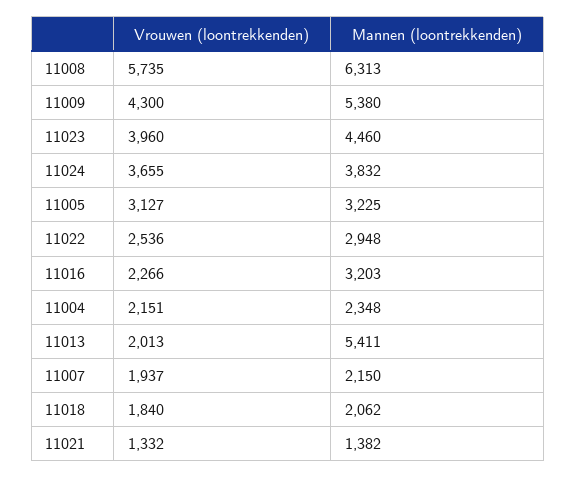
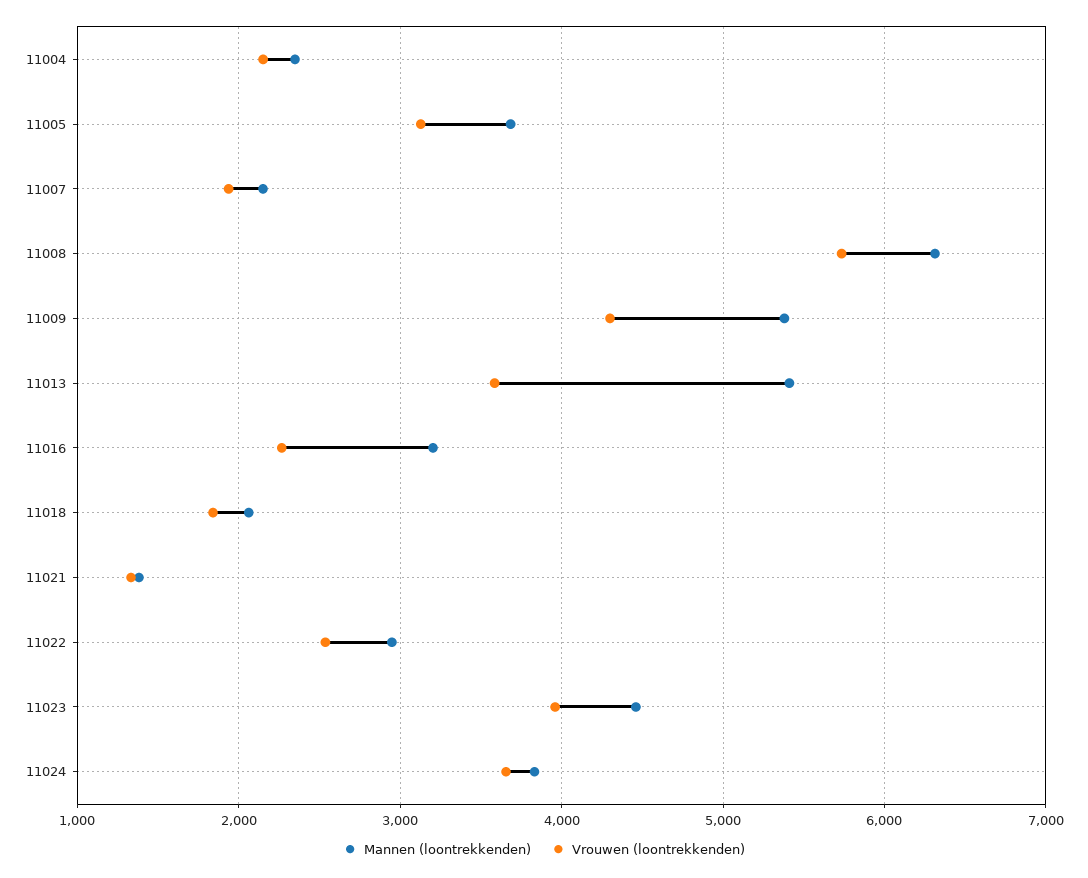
  {
    "Vrouwen (loontrekkenden)": {
      "11008": 5735,
      "11009": 4300,
      "11023": 3960,
      "11024": 3655,
      "11005": 3127,
      "11022": 2536,
      "11016": 2266,
      "11004": 2151,
-     "11013": 2013,
+     "11013": 3600,
      "11007": 1937,
      "11018": 1840,
      "11021": 1332
    },
    "Mannen (loontrekkenden)": {
      "11008": 6313,
      "11009": 5380,
      "11023": 4460,
      "11024": 3832,
-     "11005": 3225,
+     "11005": 3700,
      "11022": 2948,
      "11016": 3203,
      "11004": 2348,
      "11013": 5411,
      "11007": 2150,
      "11018": 2062,
      "11021": 1382
    }
  }

